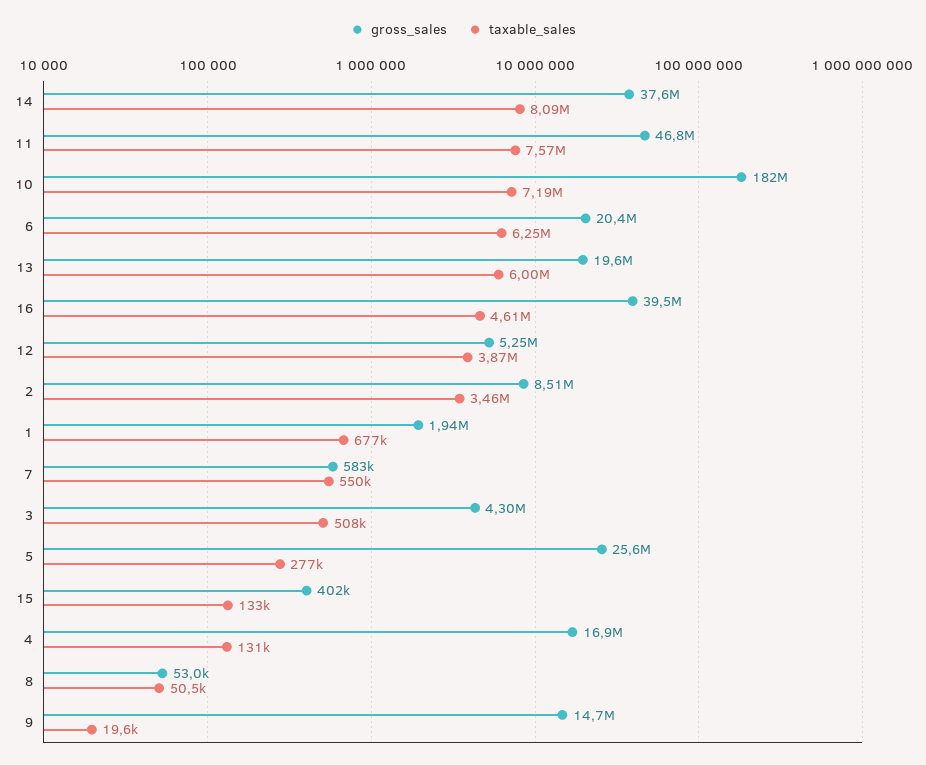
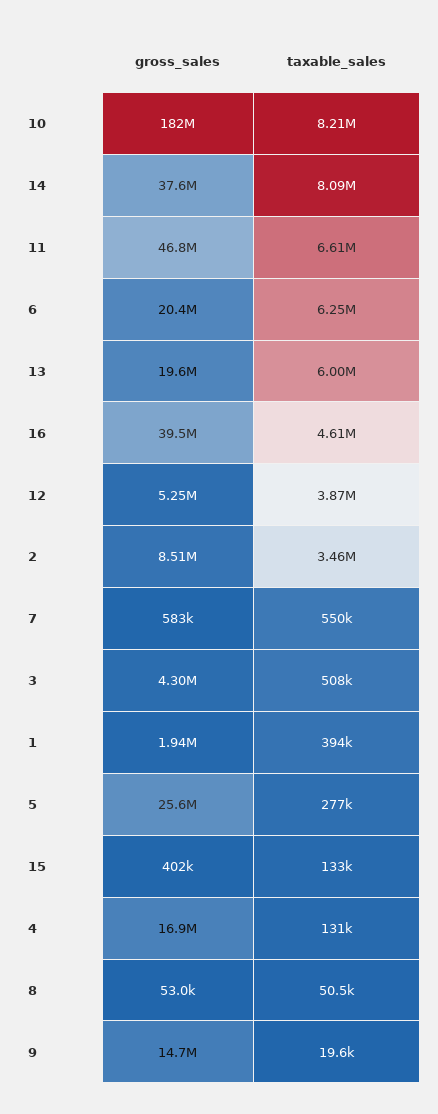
  {
    "gross_sales": {
      "14": 37600000,
      "11": 46800000,
      "10": 182000000,
      "6": 20400000,
      "13": 19600000,
      "16": 39500000,
      "12": 5250000,
      "2": 8510000,
      "1": 1940000,
      "7": 583000,
      "3": 4300000,
      "5": 25600000,
      "15": 402000,
      "4": 16900000,
      "8": 53000,
      "9": 14700000
    },
    "taxable_sales": {
      "14": 8090000,
-     "11": 7570000,
+     "11": 6610000,
-     "10": 7190000,
+     "10": 8210000,
      "6": 6250000,
      "13": 6000000,
      "16": 4610000,
      "12": 3870000,
      "2": 3460000,
-     "1": 677000,
+     "1": 394000,
      "7": 550000,
      "3": 508000,
      "5": 277000,
      "15": 133000,
      "4": 131000,
      "8": 50500,
      "9": 19600
    }
  }

